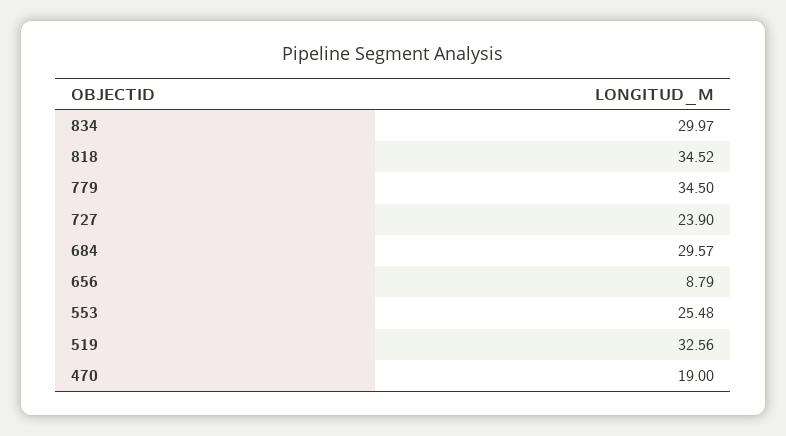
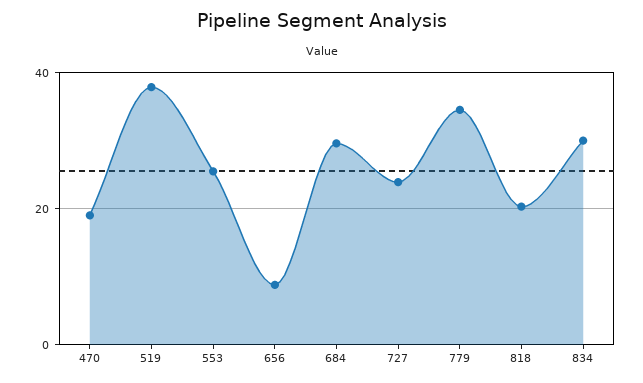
  {
    "834": 29.97,
-   "818": 34.52,
+   "818": 20,
    "779": 34.5,
    "727": 23.9,
    "684": 29.57,
    "656": 8.79,
    "553": 25.48,
-   "519": 32.56,
+   "519": 38,
    "470": 19
  }

